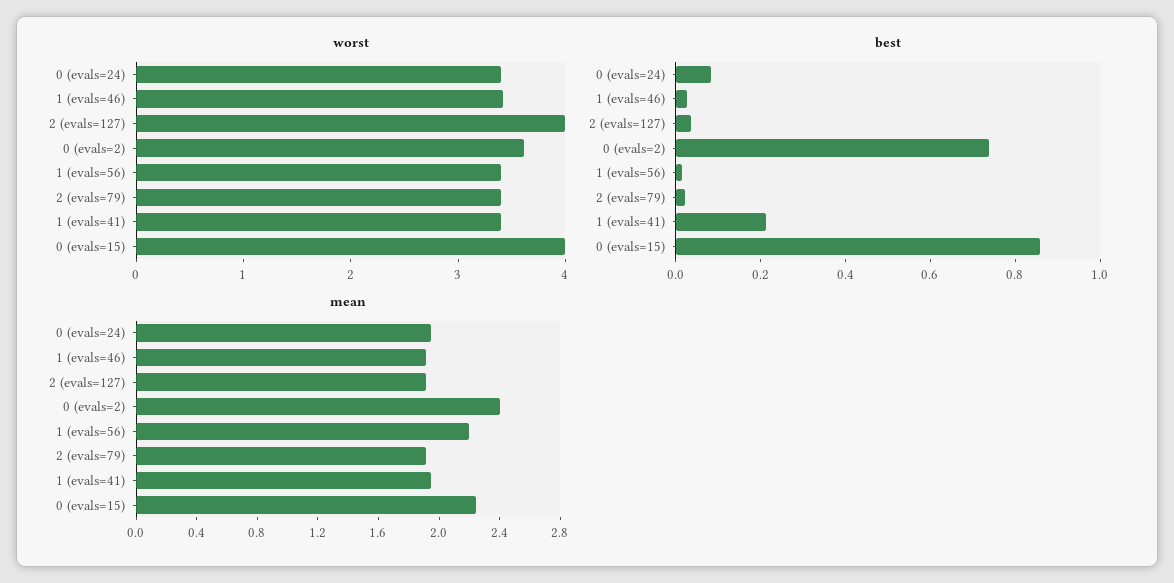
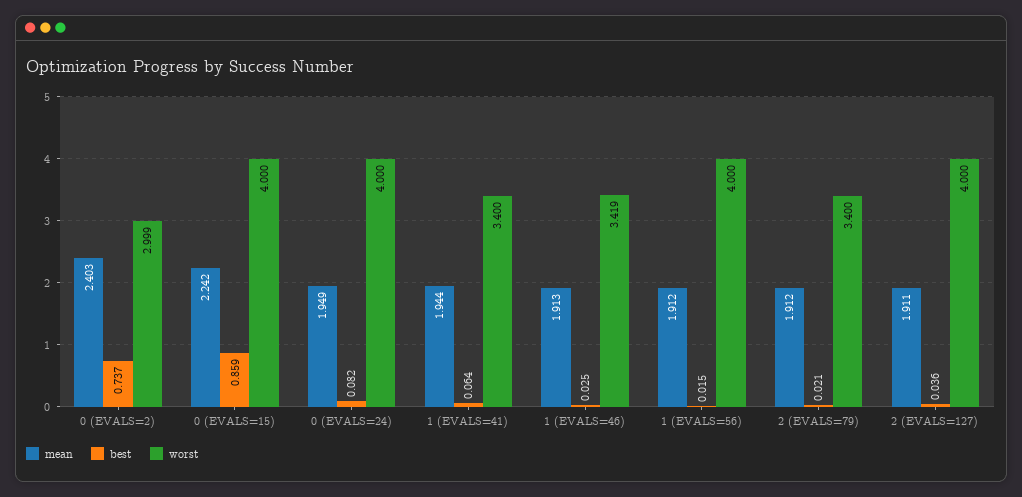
  {
    "worst": {
-     "0 (evals=24)": 3.4,
+     "0 (evals=24)": 4,
      "1 (evals=46)": 3.419,
      "2 (evals=127)": 4,
-     "0 (evals=2)": 3.6,
+     "0 (evals=2)": 2.999,
-     "1 (evals=56)": 3.4,
+     "1 (evals=56)": 4,
      "2 (evals=79)": 3.4,
      "1 (evals=41)": 3.4,
      "0 (evals=15)": 4
    },
    "best": {
      "0 (evals=24)": 0.082,
      "1 (evals=46)": 0.025,
      "2 (evals=127)": 0.036,
      "0 (evals=2)": 0.737,
      "1 (evals=56)": 0.015,
      "2 (evals=79)": 0.021,
-     "1 (evals=41)": 0.2,
+     "1 (evals=41)": 0.064,
      "0 (evals=15)": 0.859
    },
    "mean": {
      "0 (evals=24)": 1.949,
      "1 (evals=46)": 1.913,
      "2 (evals=127)": 1.911,
      "0 (evals=2)": 2.403,
-     "1 (evals=56)": 2.2,
+     "1 (evals=56)": 1.912,
      "2 (evals=79)": 1.912,
      "1 (evals=41)": 1.944,
      "0 (evals=15)": 2.242
    }
  }

